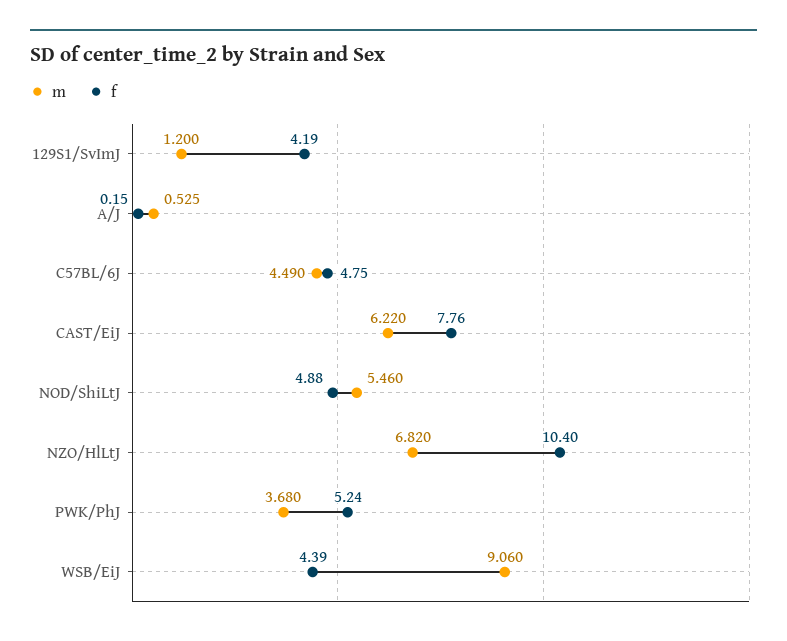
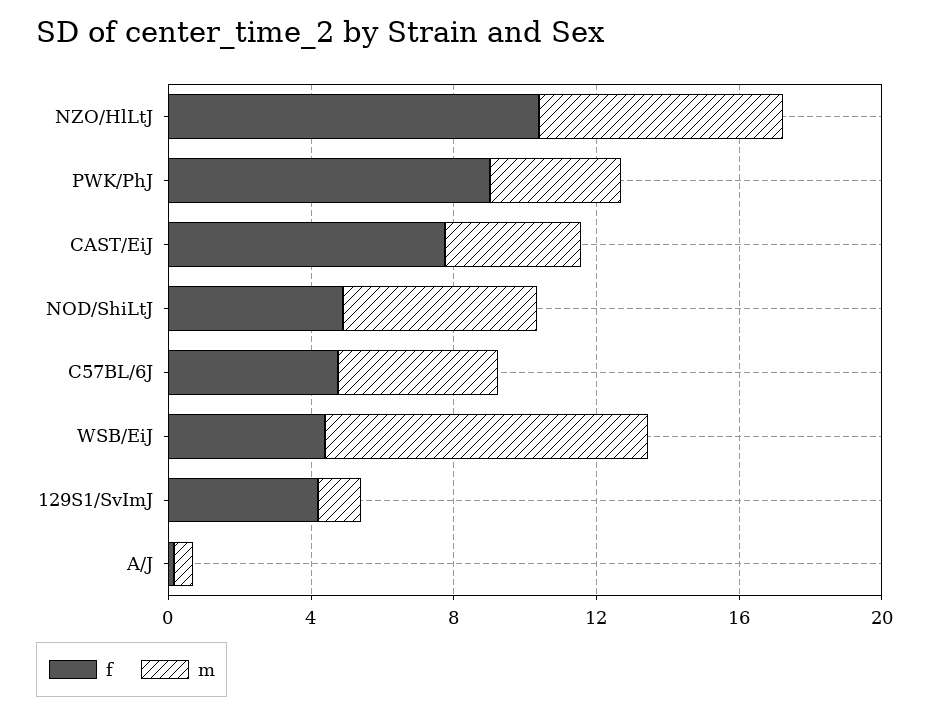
  {
    "m": {
      "129S1/SvImJ": 1.2,
      "A/J": 0.525,
      "C57BL/6J": 4.49,
-     "CAST/EiJ": 6.22,
+     "CAST/EiJ": 4,
      "NOD/ShiLtJ": 5.46,
      "NZO/HlLtJ": 6.82,
      "PWK/PhJ": 3.68,
      "WSB/EiJ": 9.06
    },
    "f": {
      "129S1/SvImJ": 4.19,
      "A/J": 0.15,
      "C57BL/6J": 4.75,
      "CAST/EiJ": 7.76,
      "NOD/ShiLtJ": 4.88,
      "NZO/HlLtJ": 10.4,
-     "PWK/PhJ": 5.24,
+     "PWK/PhJ": 9,
      "WSB/EiJ": 4.39
    }
  }

